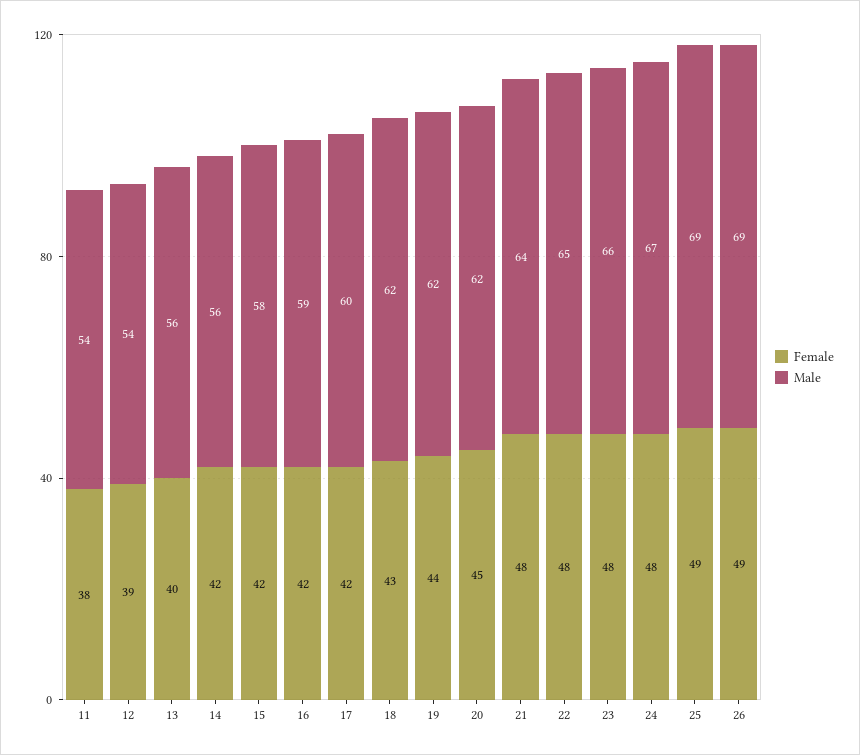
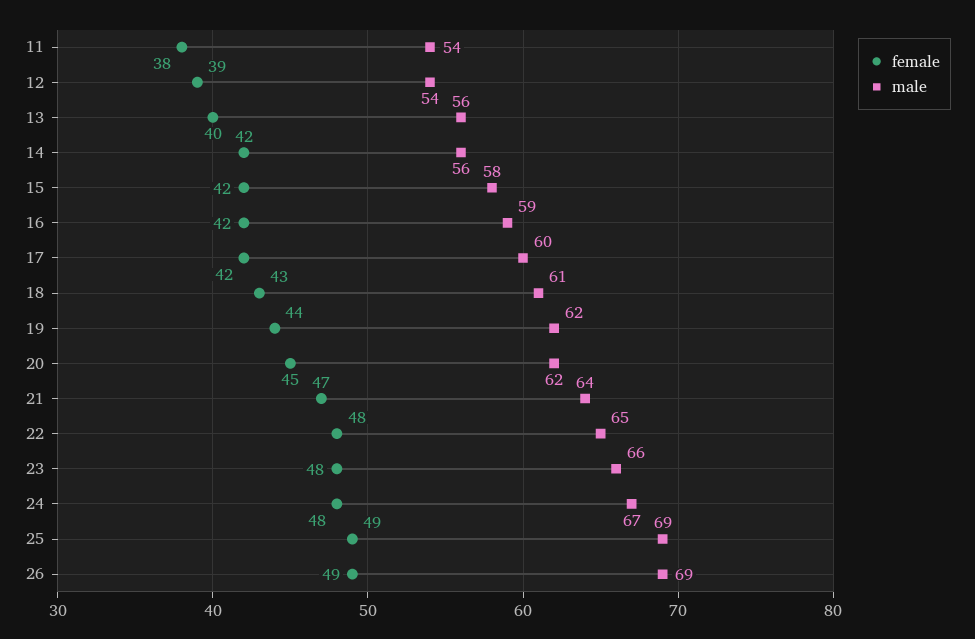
  {
    "Female": {
      "11": 38,
      "12": 39,
      "13": 40,
      "14": 42,
      "15": 42,
      "16": 42,
      "17": 42,
      "18": 43,
      "19": 44,
      "20": 45,
-     "21": 48,
+     "21": 47,
      "22": 48,
      "23": 48,
      "24": 48,
      "25": 49,
      "26": 49
    },
    "Male": {
      "11": 54,
      "12": 54,
      "13": 56,
      "14": 56,
      "15": 58,
      "16": 59,
      "17": 60,
-     "18": 62,
+     "18": 61,
      "19": 62,
      "20": 62,
      "21": 64,
      "22": 65,
      "23": 66,
      "24": 67,
      "25": 69,
      "26": 69
    }
  }

